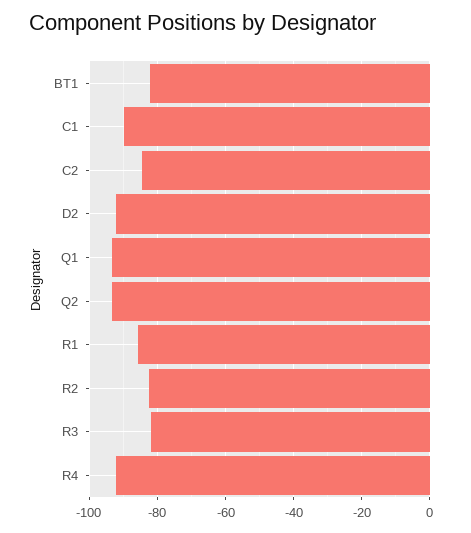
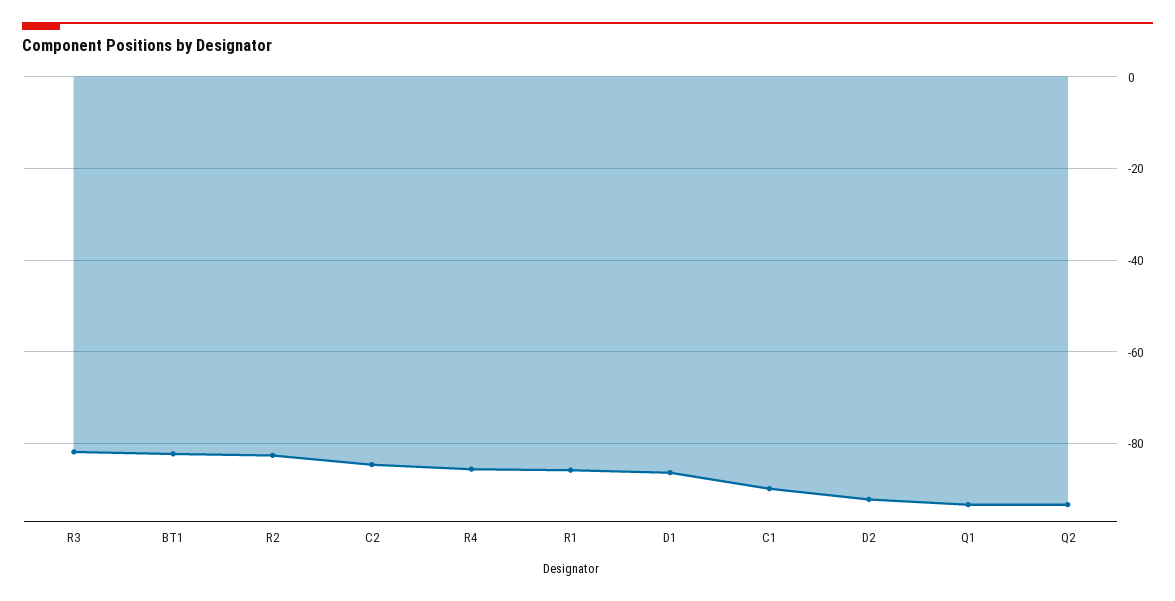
  {
    "BT1": -82,
    "C1": -90,
    "C2": -84,
    "D2": -92,
    "Q1": -94,
    "Q2": -94,
    "R1": -86,
    "R2": -82,
    "R3": -82,
-   "R4": -92
+   "R4": -86,
+   "D1": -86
  }

